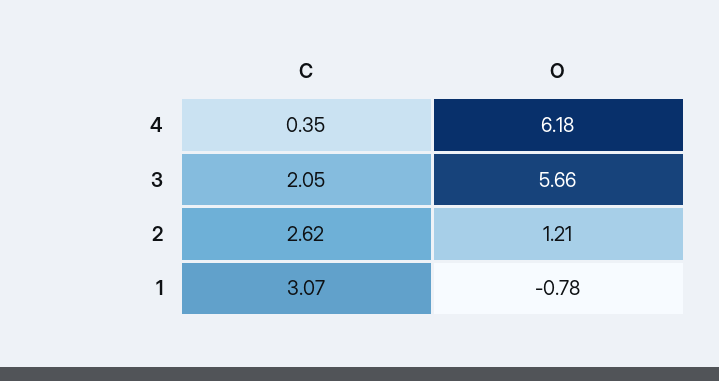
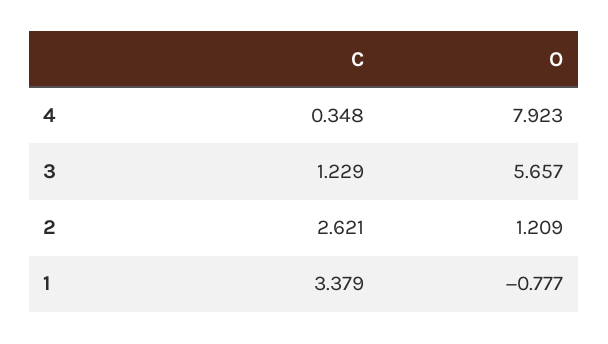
  {
    "C": {
      "4": 0.348,
-     "3": 2.05,
+     "3": 1.229,
      "2": 2.621,
-     "1": 3.07
+     "1": 3.379
    },
    "O": {
-     "4": 6.18,
+     "4": 7.923,
      "3": 5.657,
      "2": 1.209,
      "1": -0.777
    }
  }

